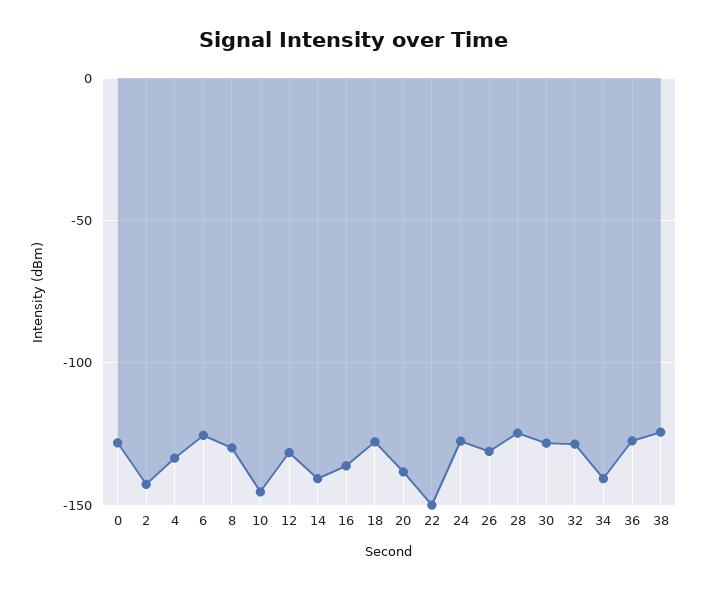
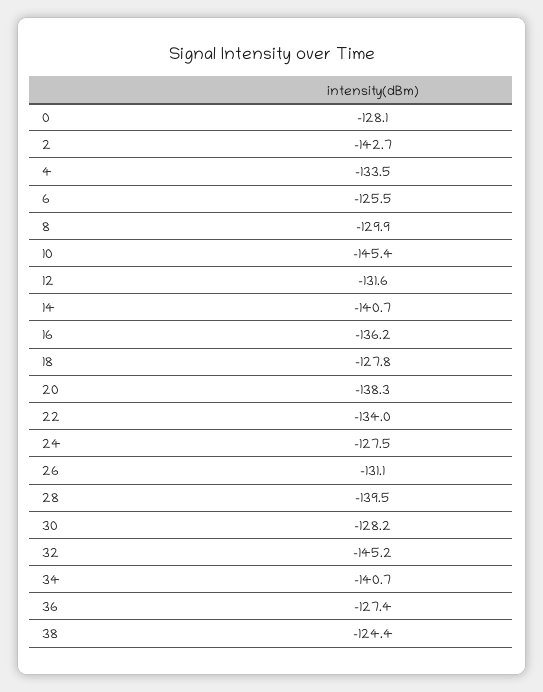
  {
    "0": -128.1,
    "2": -142.7,
    "4": -133.5,
    "6": -125.5,
    "8": -129.9,
    "10": -145.4,
    "12": -131.6,
    "14": -140.7,
    "16": -136.2,
    "18": -127.8,
    "20": -138.3,
-   "22": -150,
+   "22": -134,
    "24": -127.5,
    "26": -131.1,
-   "28": -125,
+   "28": -139.5,
    "30": -128.2,
-   "32": -130,
+   "32": -145.2,
    "34": -140.7,
    "36": -127.4,
    "38": -124.4
  }

